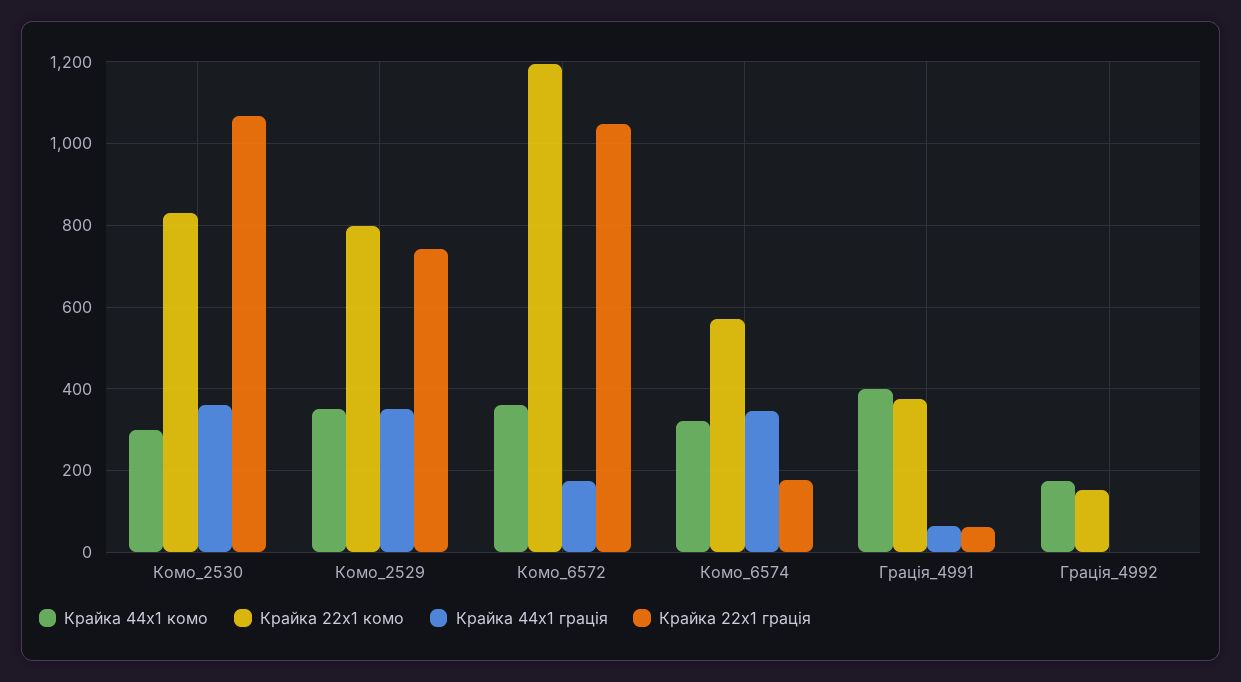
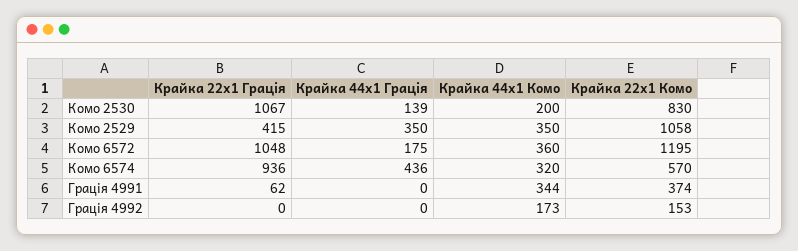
  {
    "Крайка 44x1 комо": {
-     "Комо_2530": 300,
+     "Комо_2530": 200,
      "Комо_2529": 350,
      "Комо_6572": 360,
      "Комо_6574": 320,
-     "Грація_4991": 400,
+     "Грація_4991": 344,
      "Грація_4992": 173
    },
    "Крайка 22x1 комо": {
      "Комо_2530": 830,
-     "Комо_2529": 800,
+     "Комо_2529": 1058,
      "Комо_6572": 1195,
      "Комо_6574": 570,
      "Грація_4991": 374,
      "Грація_4992": 153
    },
    "Крайка 44x1 грація": {
-     "Комо_2530": 360,
+     "Комо_2530": 139,
      "Комо_2529": 350,
      "Комо_6572": 175,
-     "Комо_6574": 340,
+     "Комо_6574": 436,
-     "Грація_4991": 60,
+     "Грація_4991": 0,
      "Грація_4992": 0
    },
    "Крайка 22x1 грація": {
      "Комо_2530": 1067,
-     "Комо_2529": 740,
+     "Комо_2529": 415,
      "Комо_6572": 1048,
-     "Комо_6574": 180,
+     "Комо_6574": 936,
      "Грація_4991": 62,
      "Грація_4992": 0
    }
  }

